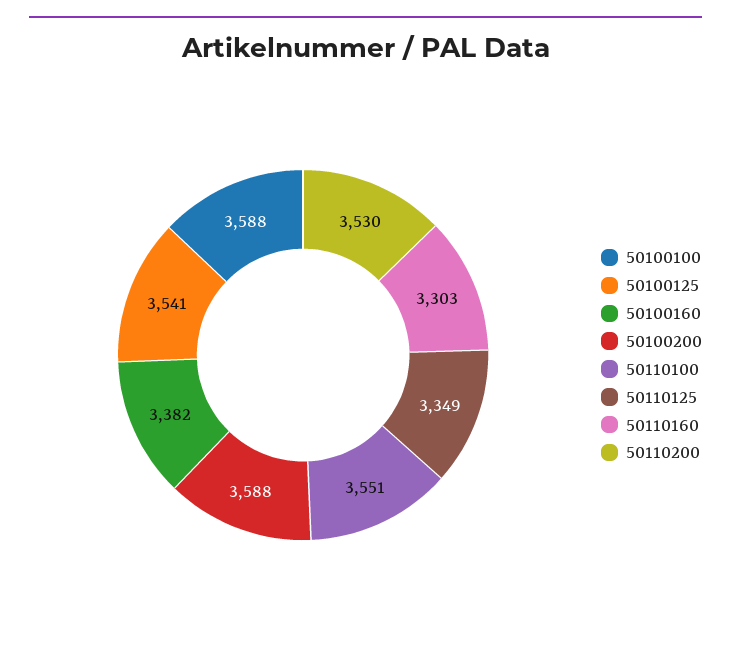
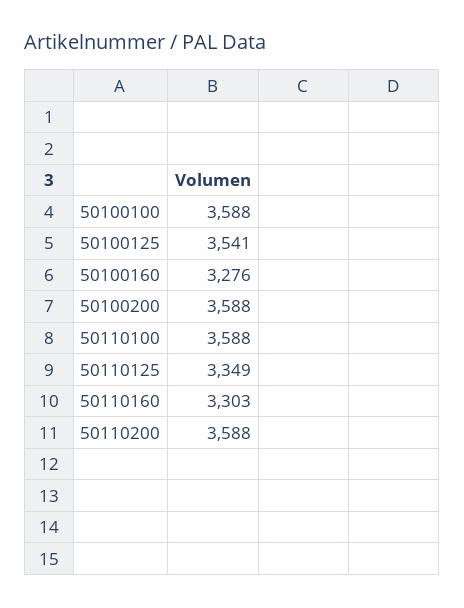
  {
    "50100100": 3588,
    "50100125": 3541,
-   "50100160": 3382,
+   "50100160": 3276,
    "50100200": 3588,
-   "50110100": 3551,
+   "50110100": 3588,
    "50110125": 3349,
    "50110160": 3303,
-   "50110200": 3530
+   "50110200": 3588
  }

